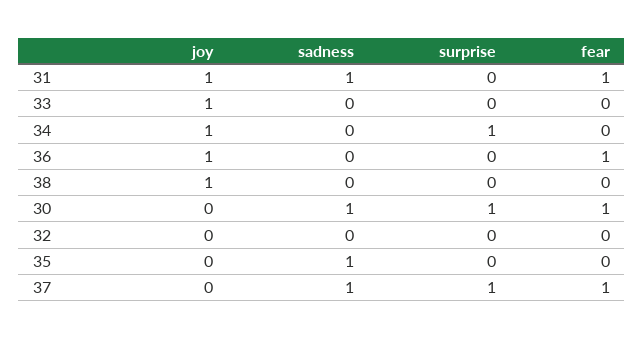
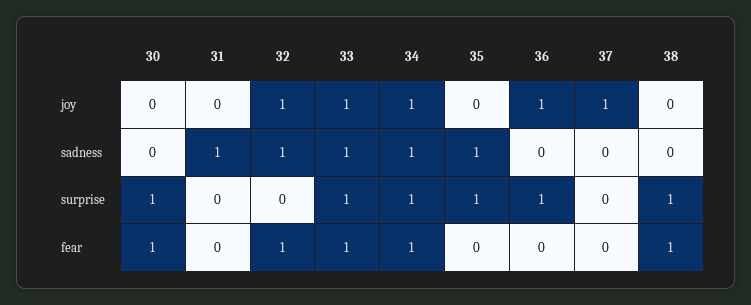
  {
    "joy": {
-     "31": 1,
+     "31": 0,
      "33": 1,
      "34": 1,
      "36": 1,
-     "38": 1,
+     "38": 0,
      "30": 0,
-     "32": 0,
+     "32": 1,
      "35": 0,
-     "37": 0
+     "37": 1
    },
    "sadness": {
      "31": 1,
-     "33": 0,
+     "33": 1,
-     "34": 0,
+     "34": 1,
      "36": 0,
      "38": 0,
-     "30": 1,
+     "30": 0,
-     "32": 0,
+     "32": 1,
      "35": 1,
-     "37": 1
+     "37": 0
    },
    "surprise": {
      "31": 0,
-     "33": 0,
+     "33": 1,
      "34": 1,
-     "36": 0,
+     "36": 1,
-     "38": 0,
+     "38": 1,
      "30": 1,
      "32": 0,
-     "35": 0,
+     "35": 1,
-     "37": 1
+     "37": 0
    },
    "fear": {
-     "31": 1,
+     "31": 0,
-     "33": 0,
+     "33": 1,
-     "34": 0,
+     "34": 1,
-     "36": 1,
+     "36": 0,
-     "38": 0,
+     "38": 1,
      "30": 1,
-     "32": 0,
+     "32": 1,
      "35": 0,
-     "37": 1
+     "37": 0
    }
  }

